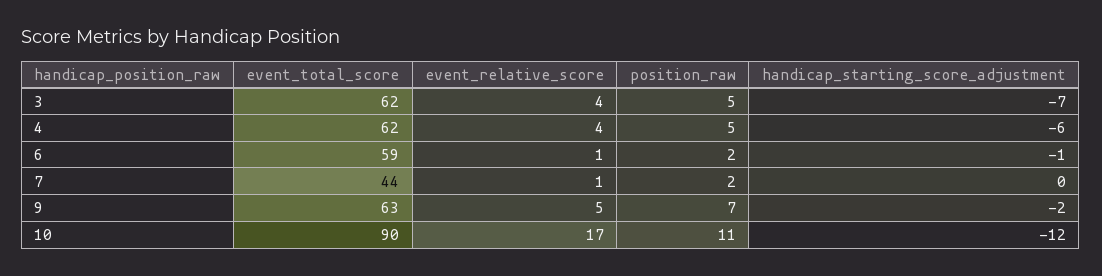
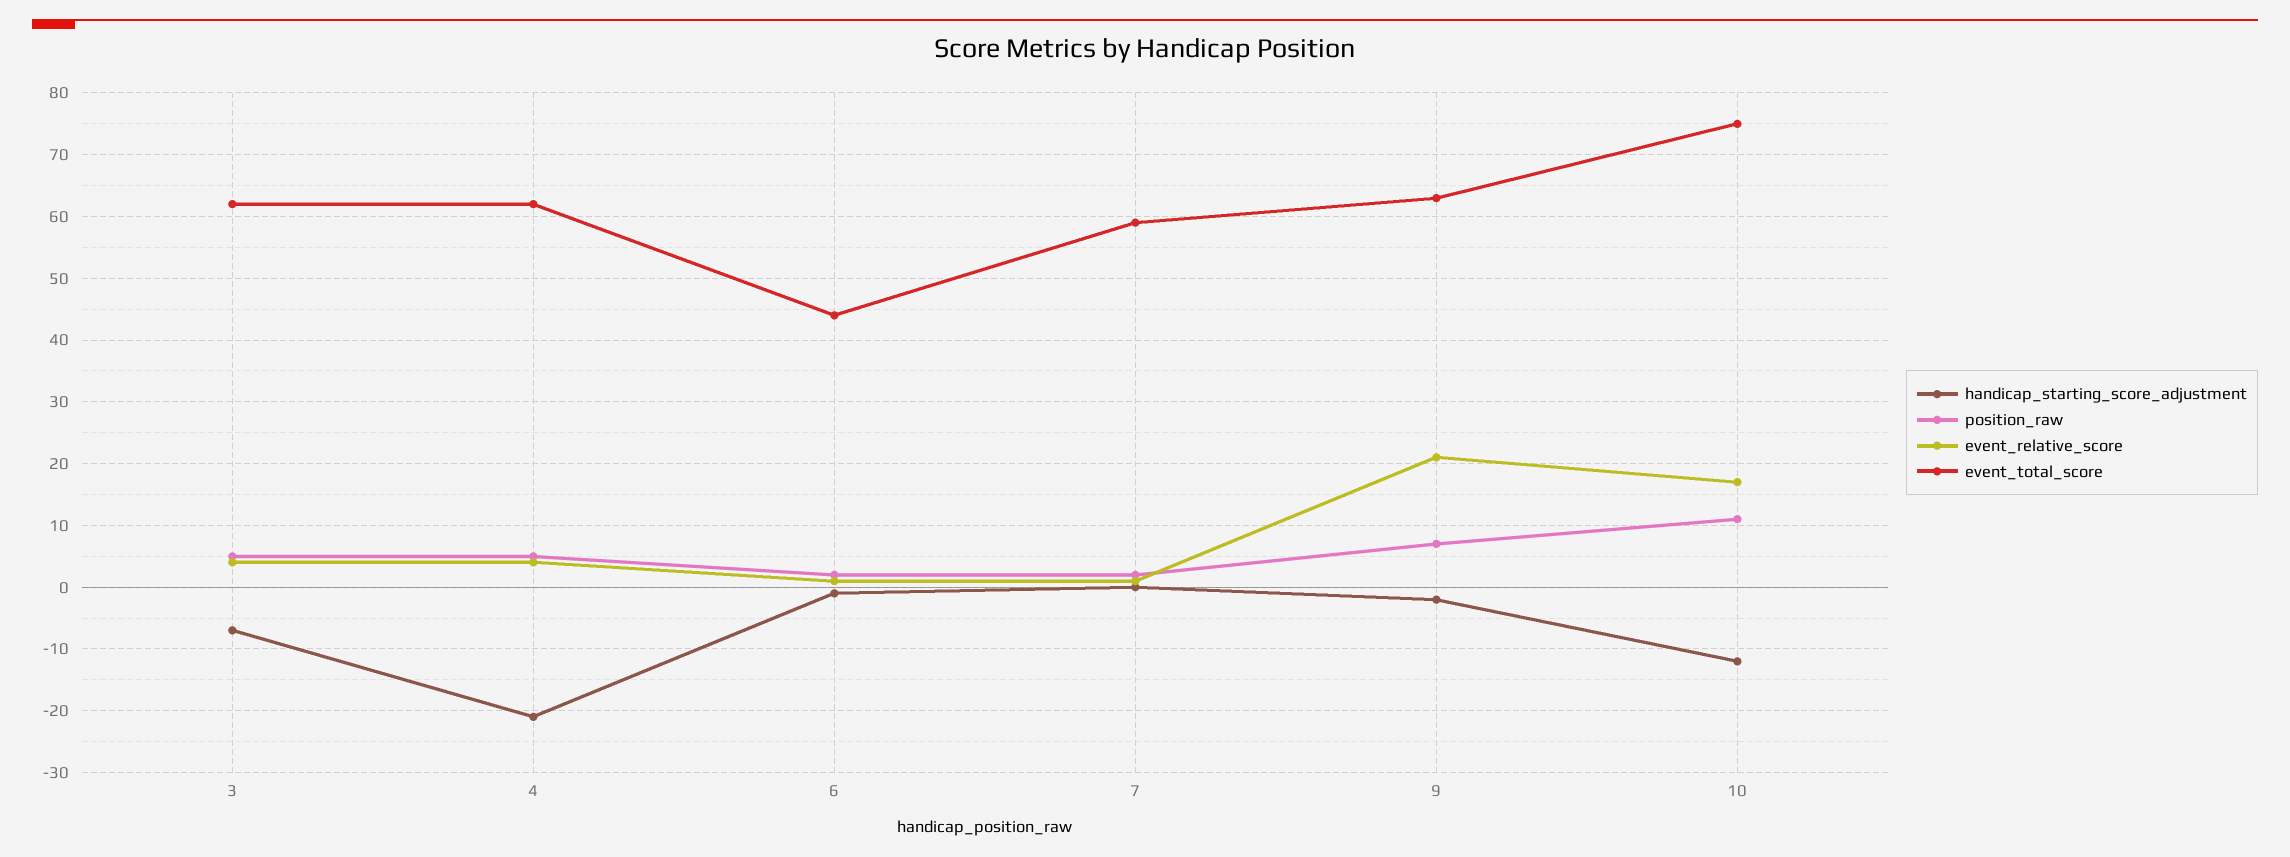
  {
    "event_total_score": {
      "3": 62,
      "4": 62,
-     "6": 59,
+     "6": 44,
-     "7": 44,
+     "7": 59,
      "9": 63,
-     "10": 90
+     "10": 75
    },
    "event_relative_score": {
      "3": 4,
      "4": 4,
      "6": 1,
      "7": 1,
-     "9": 5,
+     "9": 21,
      "10": 17
    },
    "position_raw": {
      "3": 5,
      "4": 5,
      "6": 2,
      "7": 2,
      "9": 7,
      "10": 11
    },
    "handicap_starting_score_adjustment": {
      "3": -7,
-     "4": -6,
+     "4": -21,
      "6": -1,
      "7": 0,
      "9": -2,
      "10": -12
    }
  }

